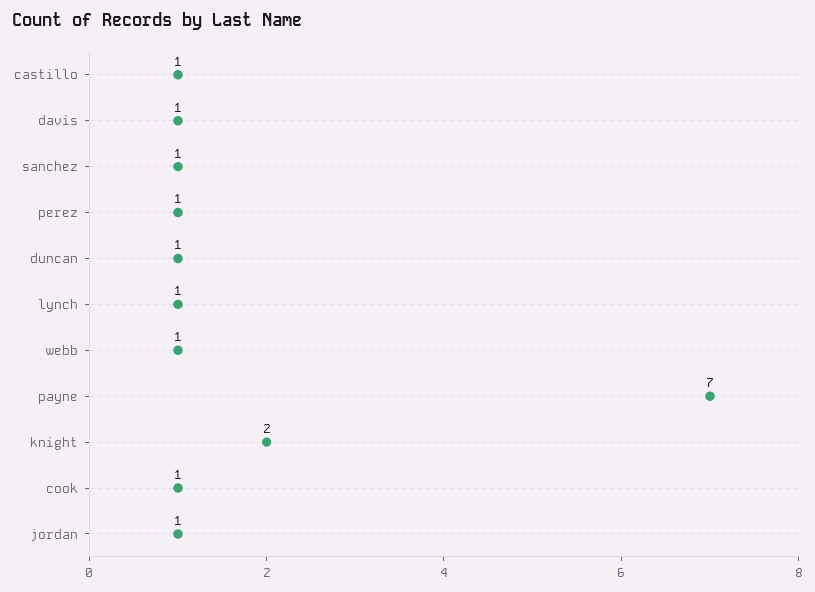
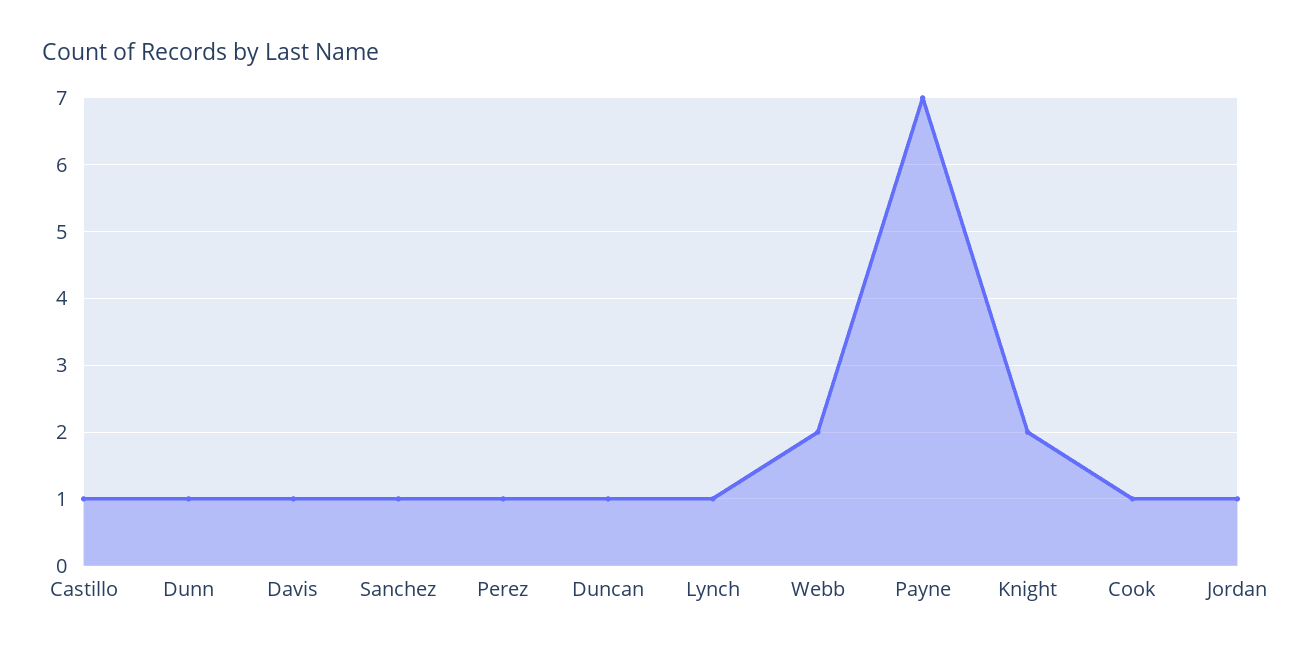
  {
    "castillo": 1,
    "davis": 1,
    "sanchez": 1,
    "perez": 1,
    "duncan": 1,
    "lynch": 1,
-   "webb": 1,
+   "webb": 2,
    "payne": 7,
    "knight": 2,
    "cook": 1,
-   "jordan": 1
+   "jordan": 1,
+   "Dunn": 1
  }

